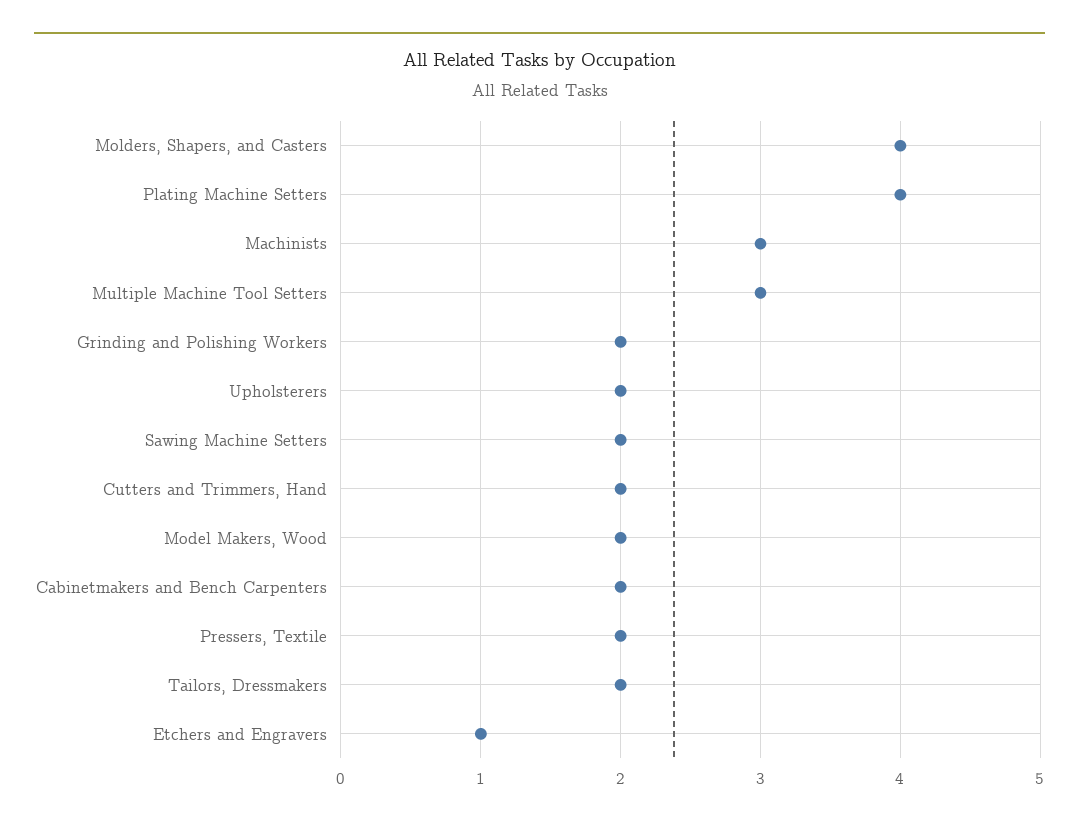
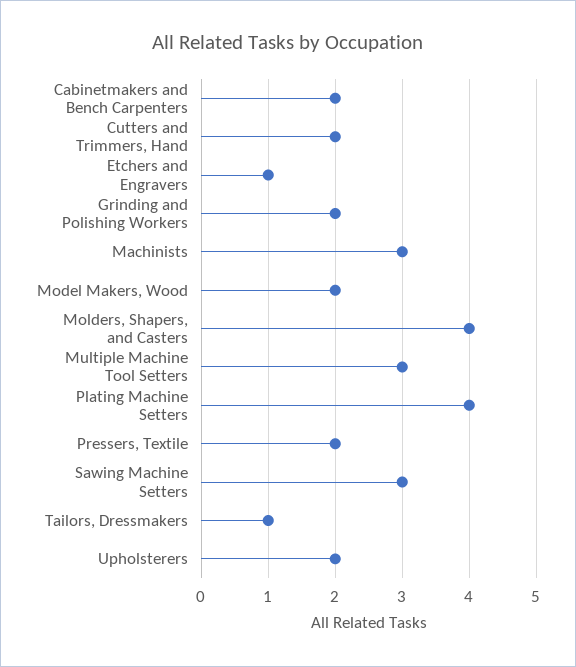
  {
    "Molders, Shapers, and Casters": 4,
    "Plating Machine Setters": 4,
    "Machinists": 3,
    "Multiple Machine Tool Setters": 3,
    "Grinding and Polishing Workers": 2,
    "Upholsterers": 2,
-   "Sawing Machine Setters": 2,
+   "Sawing Machine Setters": 3,
    "Cutters and Trimmers, Hand": 2,
    "Model Makers, Wood": 2,
    "Cabinetmakers and Bench Carpenters": 2,
    "Pressers, Textile": 2,
-   "Tailors, Dressmakers": 2,
+   "Tailors, Dressmakers": 1,
    "Etchers and Engravers": 1
  }

